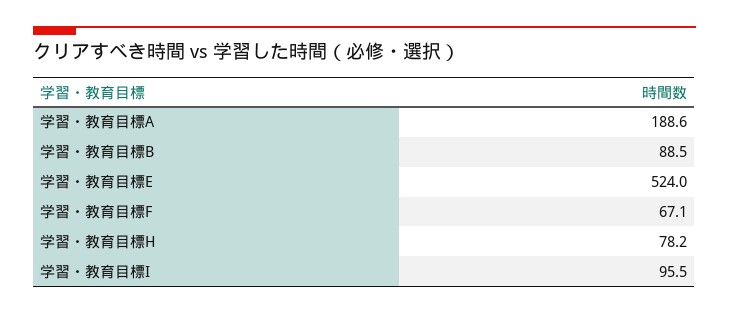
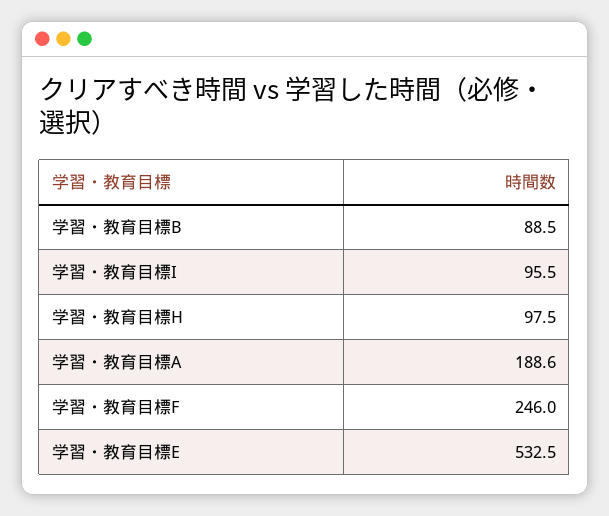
  {
    "学習・教育目標A": 188.6,
    "学習・教育目標B": 88.5,
-   "学習・教育目標E": 524,
+   "学習・教育目標E": 532.5,
-   "学習・教育目標F": 67.1,
+   "学習・教育目標F": 246,
-   "学習・教育目標H": 78.2,
+   "学習・教育目標H": 97.5,
    "学習・教育目標I": 95.5
  }

